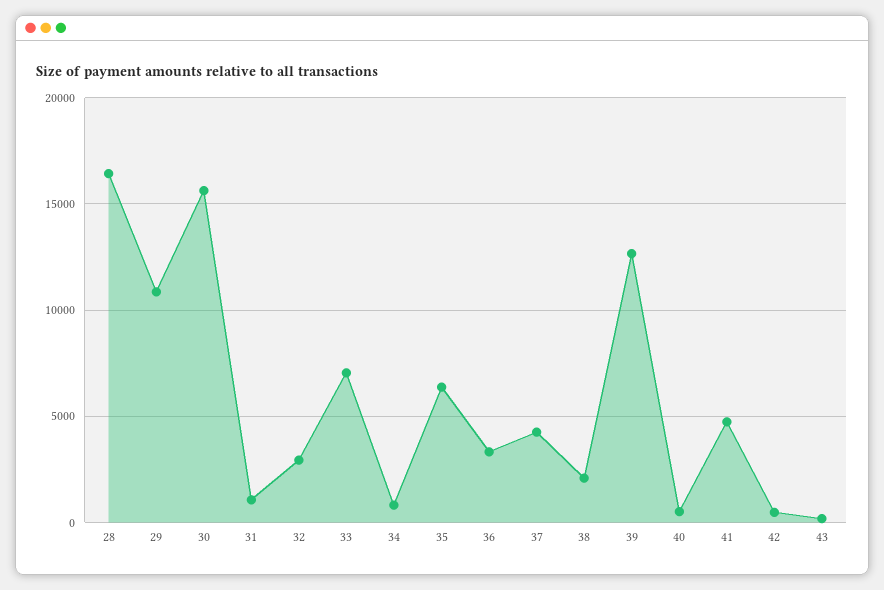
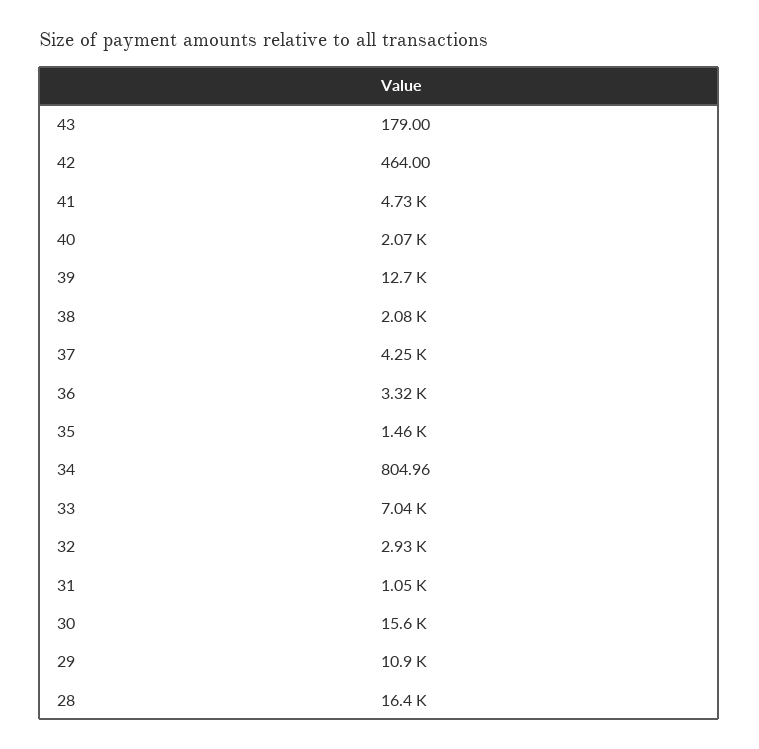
  {
    "28": 16400,
    "29": 10900,
    "30": 15600,
    "31": 1050,
    "32": 2930,
    "33": 7040,
    "34": 804.96,
-   "35": 6500,
+   "35": 1460,
    "36": 3320,
    "37": 4250,
    "38": 2080,
    "39": 12700,
-   "40": 500,
+   "40": 2070,
    "41": 4730,
    "42": 464,
    "43": 179
  }

